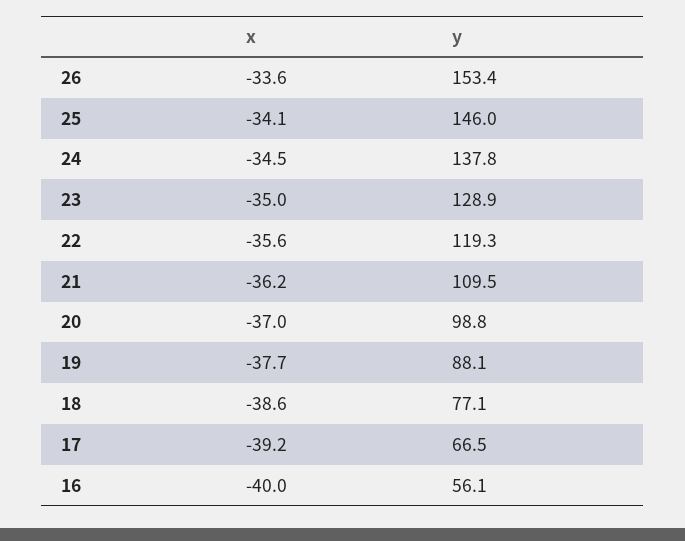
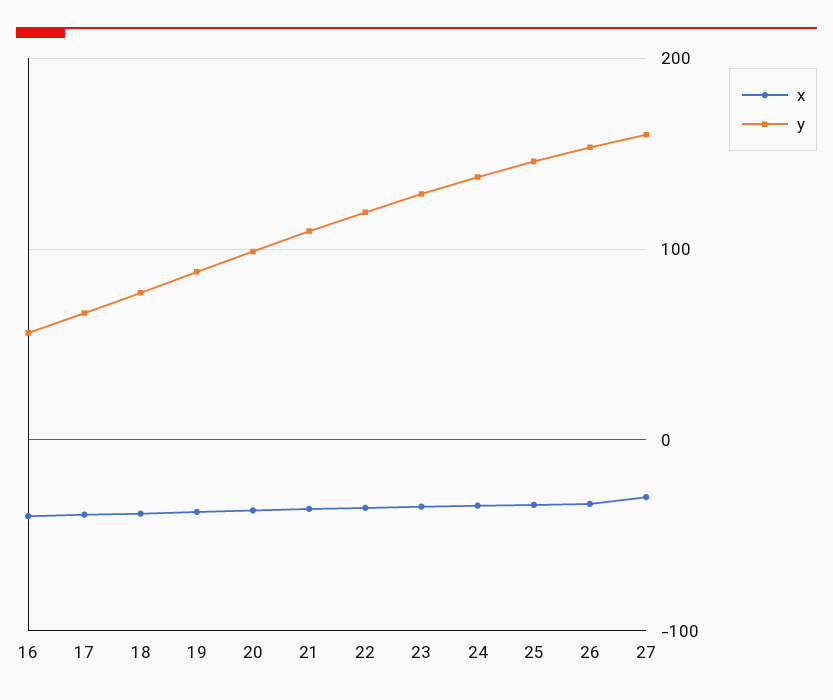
  {
    "x": {
      "26": -33.6,
      "25": -34.1,
      "24": -34.5,
      "23": -35,
      "22": -35.6,
      "21": -36.2,
      "20": -37,
      "19": -37.7,
      "18": -38.6,
      "17": -39.2,
-     "16": -40
+     "16": -40,
+     "27": -30
    },
    "y": {
      "26": 153.4,
      "25": 146,
      "24": 137.8,
      "23": 128.9,
      "22": 119.3,
      "21": 109.5,
      "20": 98.8,
      "19": 88.1,
      "18": 77.1,
      "17": 66.5,
-     "16": 56.1
+     "16": 56.1,
+     "27": 160
    }
  }

